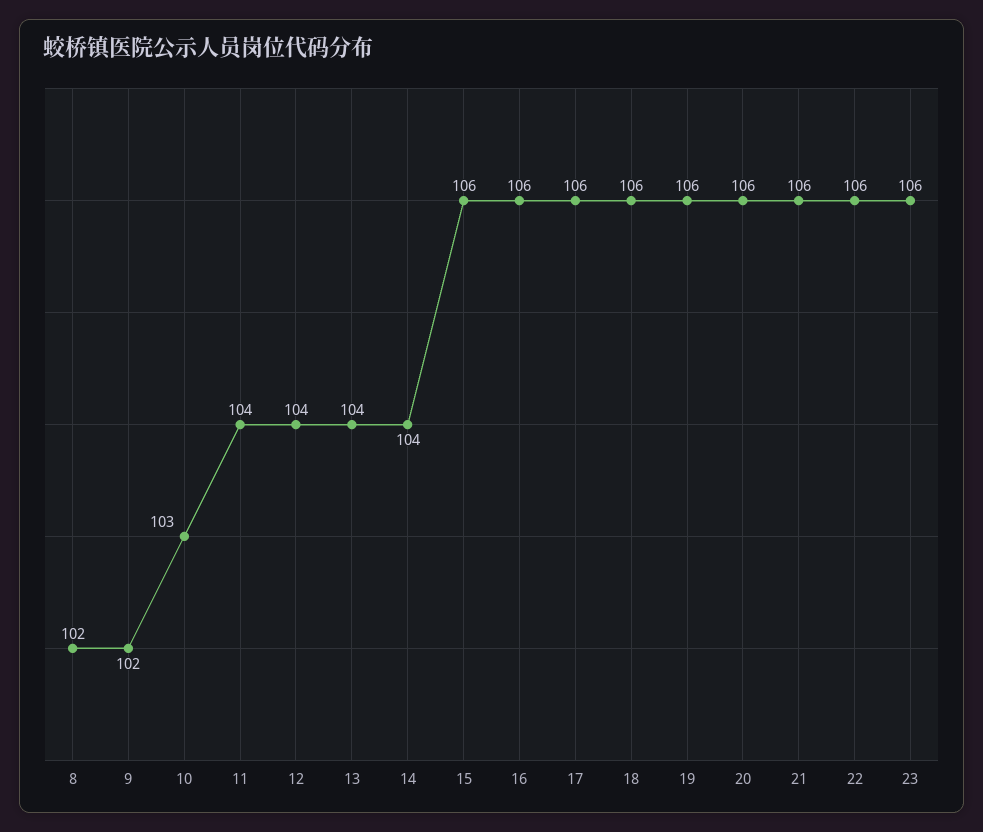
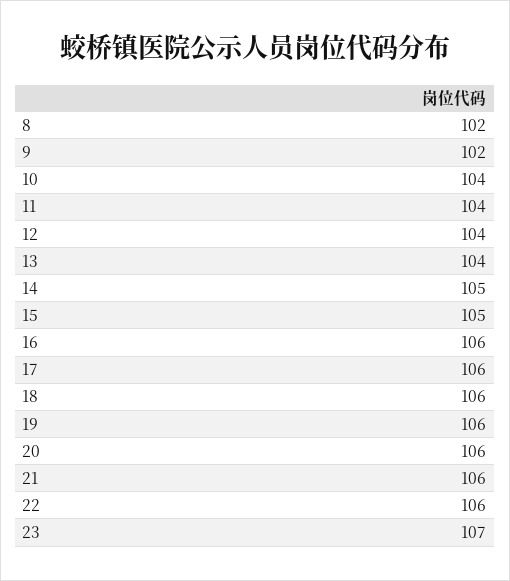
  {
    "8": 102,
    "9": 102,
-   "10": 103,
+   "10": 104,
    "11": 104,
    "12": 104,
    "13": 104,
-   "14": 104,
+   "14": 105,
-   "15": 106,
+   "15": 105,
    "16": 106,
    "17": 106,
    "18": 106,
    "19": 106,
    "20": 106,
    "21": 106,
    "22": 106,
-   "23": 106
+   "23": 107
  }

